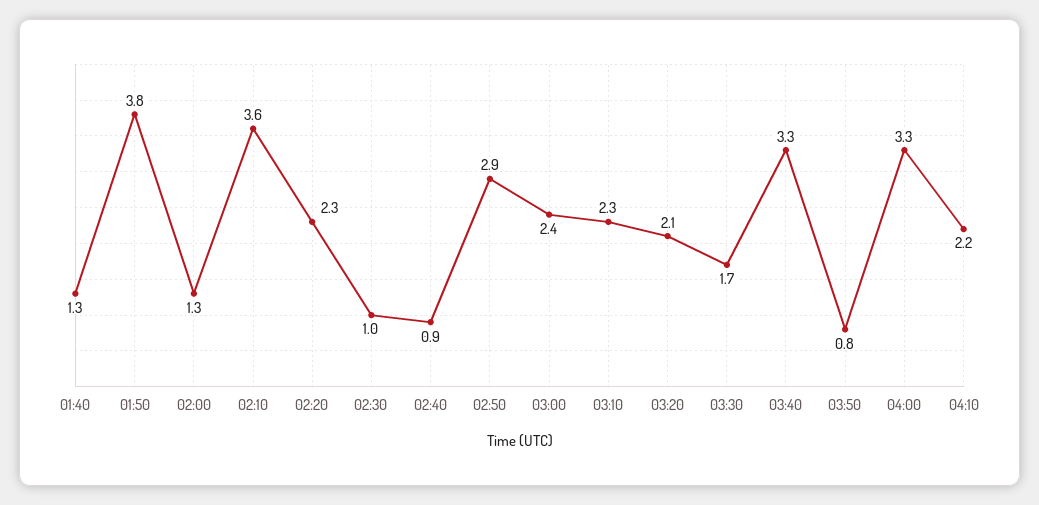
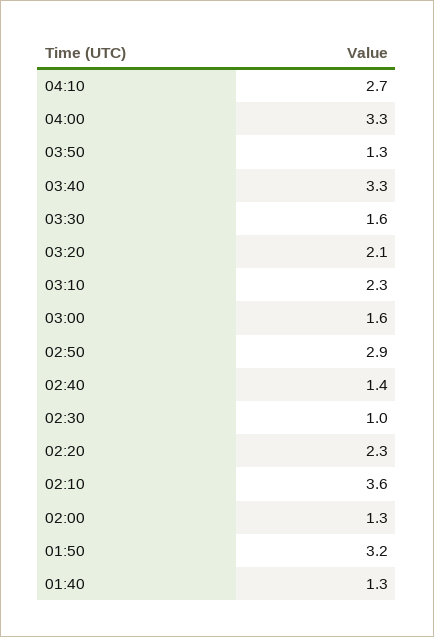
  {
    "01:40": 1.3,
-   "01:50": 3.8,
+   "01:50": 3.2,
    "02:00": 1.3,
    "02:10": 3.6,
    "02:20": 2.3,
    "02:30": 1,
-   "02:40": 0.9,
+   "02:40": 1.4,
    "02:50": 2.9,
-   "03:00": 2.4,
+   "03:00": 1.6,
    "03:10": 2.3,
    "03:20": 2.1,
-   "03:30": 1.7,
+   "03:30": 1.6,
    "03:40": 3.3,
-   "03:50": 0.8,
+   "03:50": 1.3,
    "04:00": 3.3,
-   "04:10": 2.2
+   "04:10": 2.7
  }

